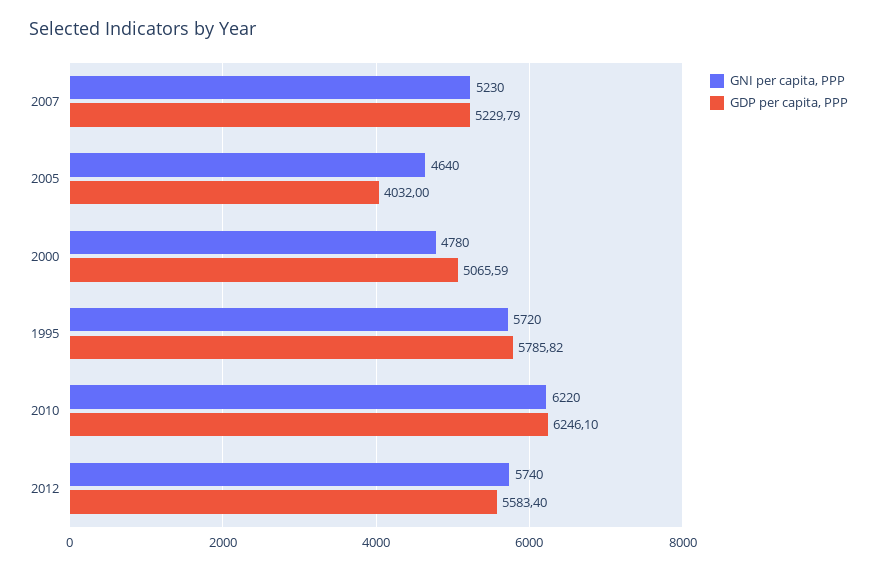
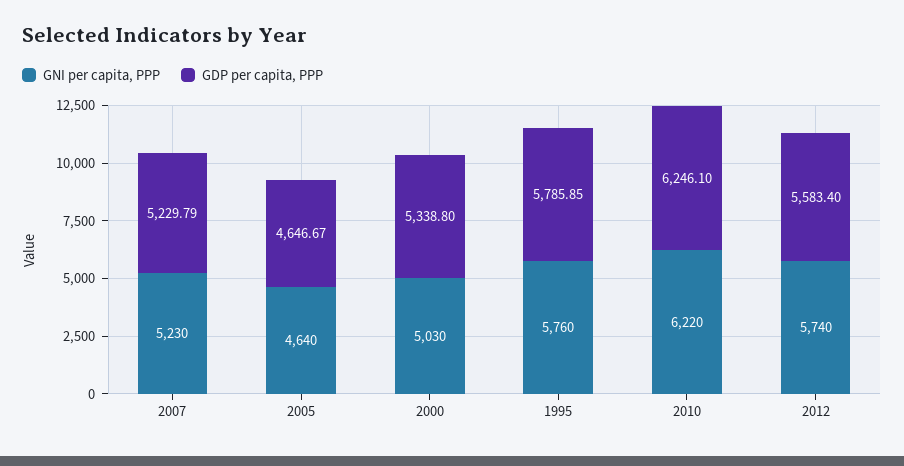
  {
    "GNI per capita, PPP": {
      "2007": 5230,
      "2005": 4640,
-     "2000": 4780,
+     "2000": 5030,
-     "1995": 5720,
+     "1995": 5760,
      "2010": 6220,
      "2012": 5740
    },
    "GDP per capita, PPP": {
      "2007": 5229.79,
-     "2005": 4032,
+     "2005": 4646.67,
-     "2000": 5065.59,
+     "2000": 5338.8,
-     "1995": 5785.82,
+     "1995": 5785.85,
      "2010": 6246.1,
      "2012": 5583.4
    }
  }

